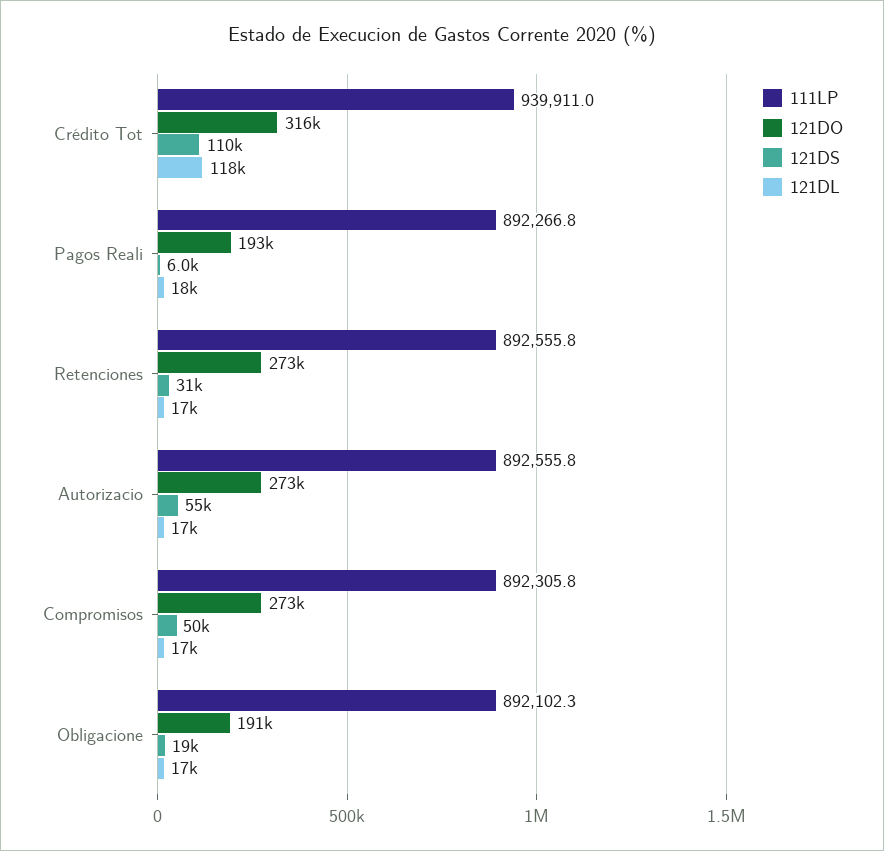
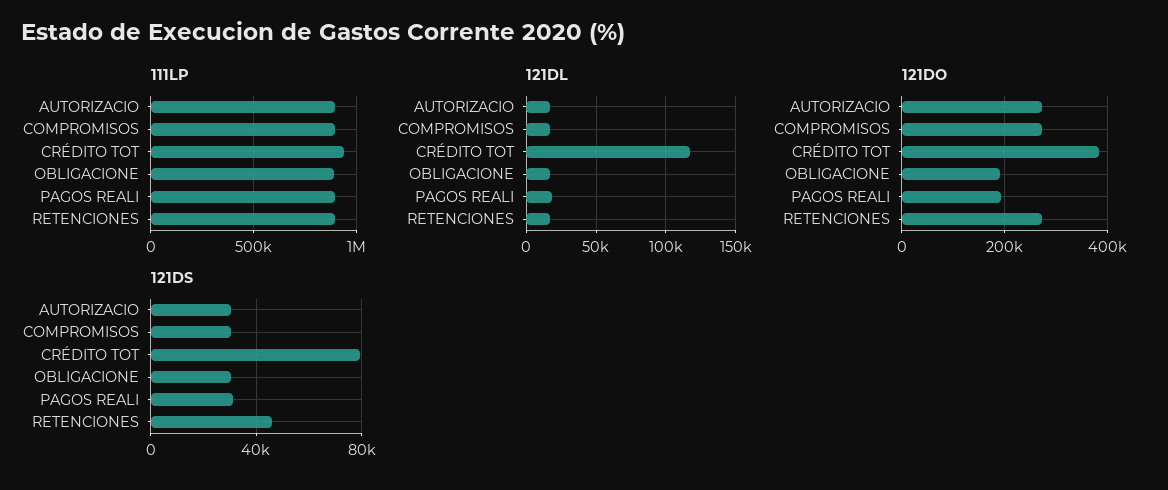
  {
    "111LP": {
      "Crédito Tot": 939911,
      "Pagos Reali": 892266.8,
      "Retenciones": 892555.8,
      "Autorizacio": 892555.8,
      "Compromisos": 892305.8,
      "Obligacione": 892102.3
    },
    "121DO": {
-     "Crédito Tot": 316000,
+     "Crédito Tot": 380000,
      "Pagos Reali": 193000,
      "Retenciones": 273000,
      "Autorizacio": 273000,
      "Compromisos": 273000,
      "Obligacione": 191000
    },
    "121DS": {
-     "Crédito Tot": 110000,
+     "Crédito Tot": 80000,
-     "Pagos Reali": 6000,
+     "Pagos Reali": 30000,
-     "Retenciones": 31000,
+     "Retenciones": 45000,
-     "Autorizacio": 55000,
+     "Autorizacio": 30000,
-     "Compromisos": 50000,
+     "Compromisos": 30000,
-     "Obligacione": 19000
+     "Obligacione": 30000
    },
    "121DL": {
      "Crédito Tot": 118000,
      "Pagos Reali": 18000,
      "Retenciones": 17000,
      "Autorizacio": 17000,
      "Compromisos": 17000,
      "Obligacione": 17000
    }
  }

